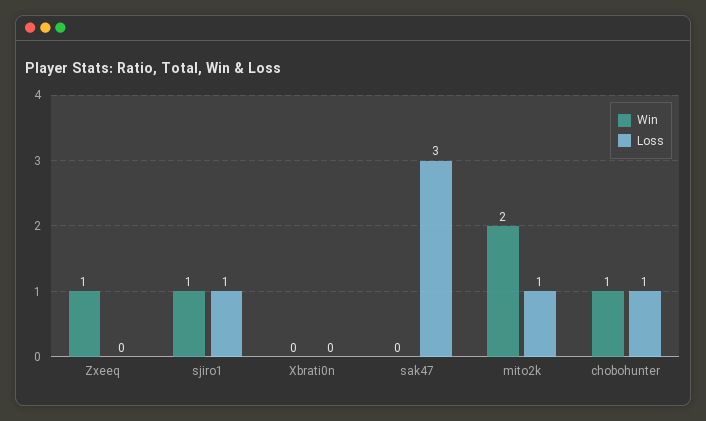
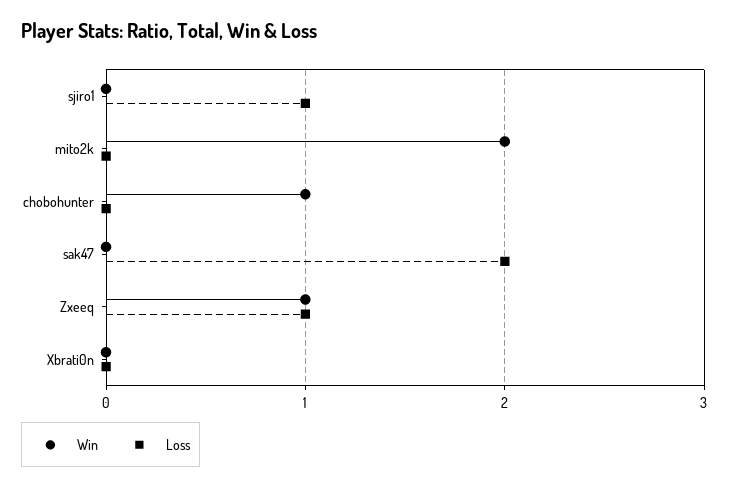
  {
    "Win": {
      "Zxeeq": 1,
-     "sjiro1": 1,
+     "sjiro1": 0,
      "Xbrati0n": 0,
      "sak47": 0,
      "mito2k": 2,
      "chobohunter": 1
    },
    "Loss": {
-     "Zxeeq": 0,
+     "Zxeeq": 1,
      "sjiro1": 1,
      "Xbrati0n": 0,
-     "sak47": 3,
+     "sak47": 2,
-     "mito2k": 1,
+     "mito2k": 0,
-     "chobohunter": 1
+     "chobohunter": 0
    }
  }

